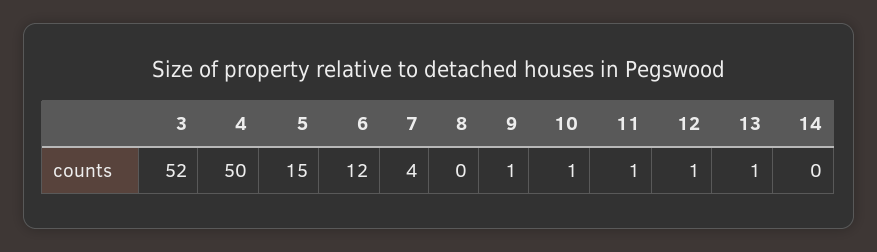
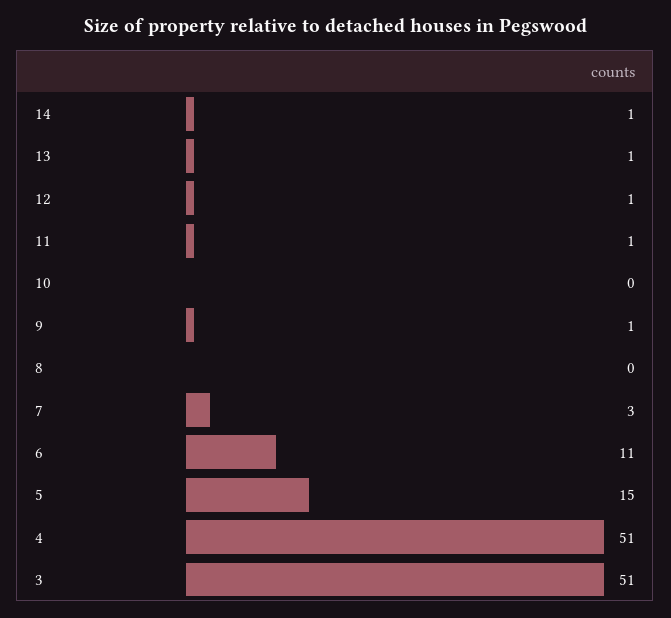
  {
-   "3": 52,
+   "3": 51,
-   "4": 50,
+   "4": 51,
    "5": 15,
-   "6": 12,
+   "6": 11,
-   "7": 4,
+   "7": 3,
    "8": 0,
    "9": 1,
-   "10": 1,
+   "10": 0,
    "11": 1,
    "12": 1,
    "13": 1,
-   "14": 0
+   "14": 1
  }

